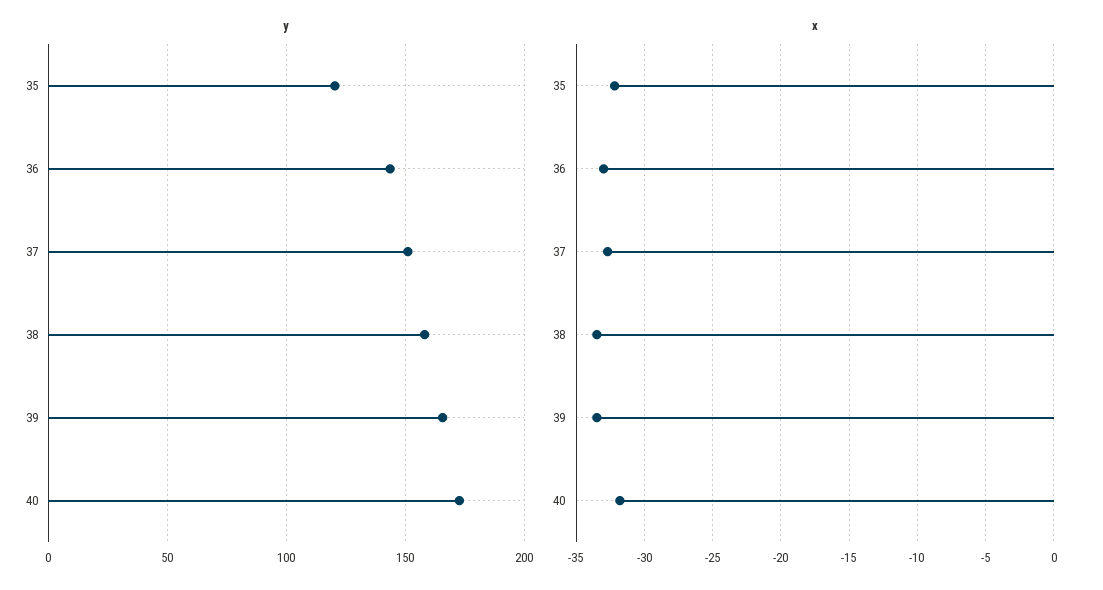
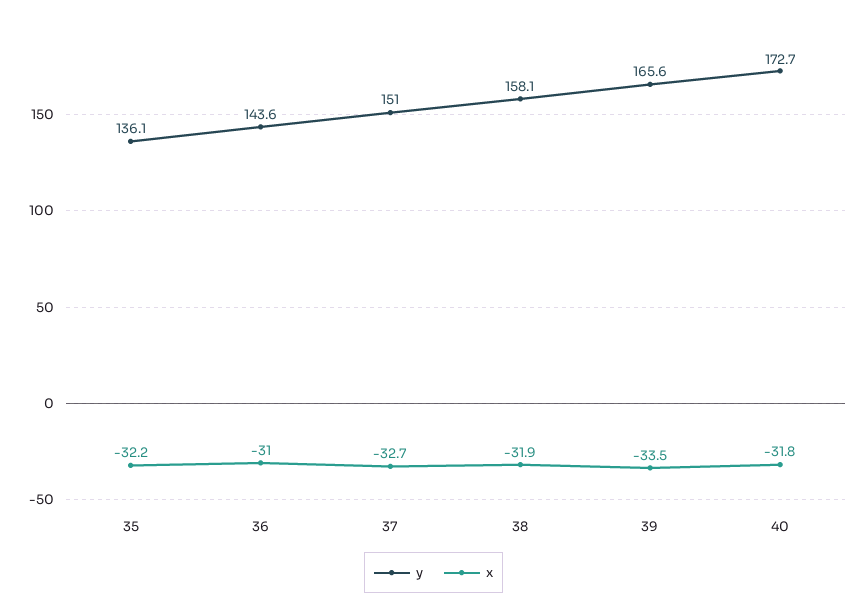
  {
    "y": {
-     "35": 120,
+     "35": 136.1,
      "36": 143.6,
      "37": 151,
      "38": 158.1,
      "39": 165.6,
      "40": 172.7
    },
    "x": {
      "35": -32.2,
-     "36": -33,
+     "36": -31,
      "37": -32.7,
-     "38": -33.5,
+     "38": -31.9,
      "39": -33.5,
      "40": -31.8
    }
  }

